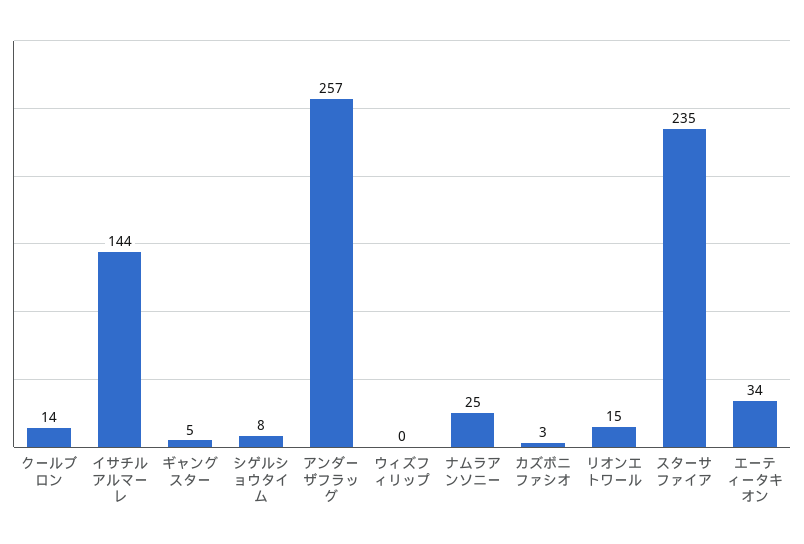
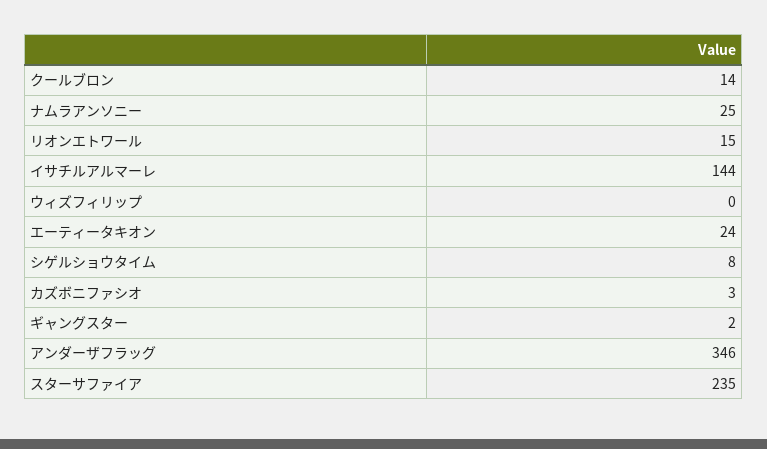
  {
    "クールブロン": 14,
    "イサチルアルマーレ": 144,
-   "ギャングスター": 5,
+   "ギャングスター": 2,
    "シゲルショウタイム": 8,
-   "アンダーザフラッグ": 257,
+   "アンダーザフラッグ": 346,
    "ウィズフィリップ": 0,
    "ナムラアンソニー": 25,
    "カズボニファシオ": 3,
    "リオンエトワール": 15,
    "スターサファイア": 235,
-   "エーティータキオン": 34
+   "エーティータキオン": 24
  }

